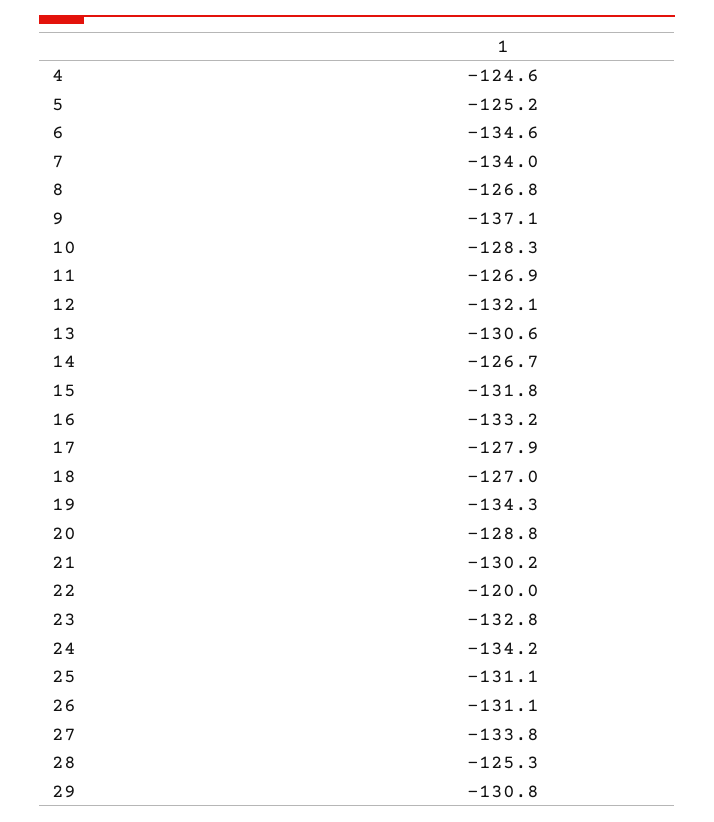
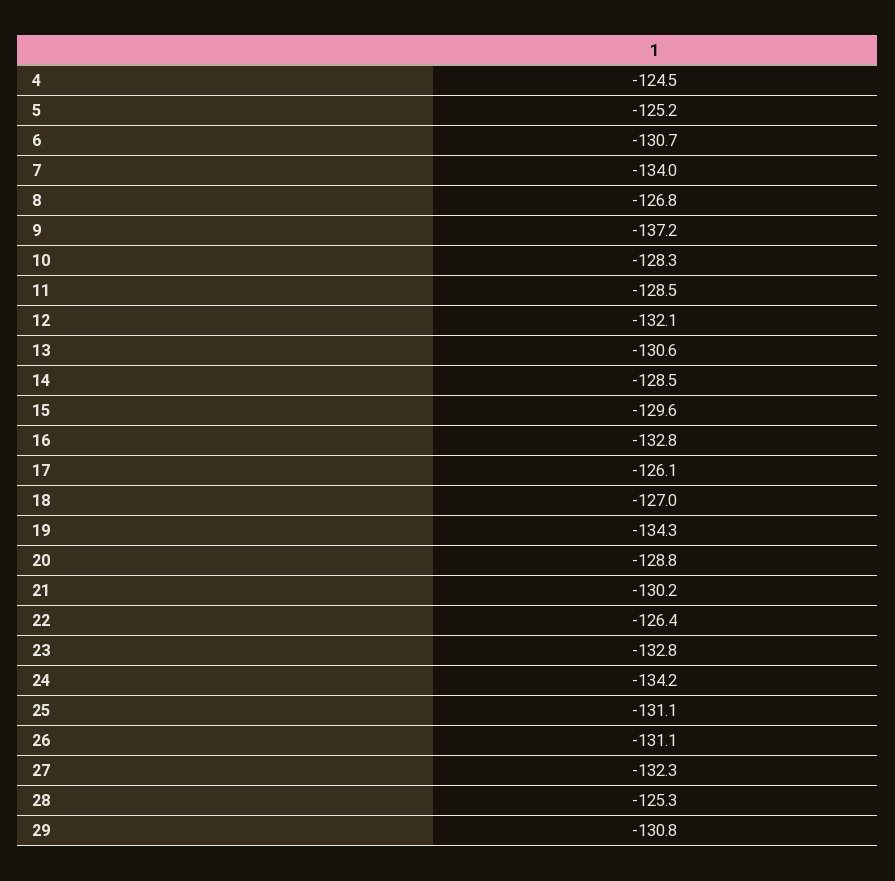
  {
-   "4": -124.6,
+   "4": -124.5,
    "5": -125.2,
-   "6": -134.6,
+   "6": -130.7,
    "7": -134,
    "8": -126.8,
-   "9": -137.1,
+   "9": -137.2,
    "10": -128.3,
-   "11": -126.9,
+   "11": -128.5,
    "12": -132.1,
    "13": -130.6,
-   "14": -126.7,
+   "14": -128.5,
-   "15": -131.8,
+   "15": -129.6,
-   "16": -133.2,
+   "16": -132.8,
-   "17": -127.9,
+   "17": -126.1,
    "18": -127,
    "19": -134.3,
    "20": -128.8,
    "21": -130.2,
-   "22": -120,
+   "22": -126.4,
    "23": -132.8,
    "24": -134.2,
    "25": -131.1,
    "26": -131.1,
-   "27": -133.8,
+   "27": -132.3,
    "28": -125.3,
    "29": -130.8
  }

